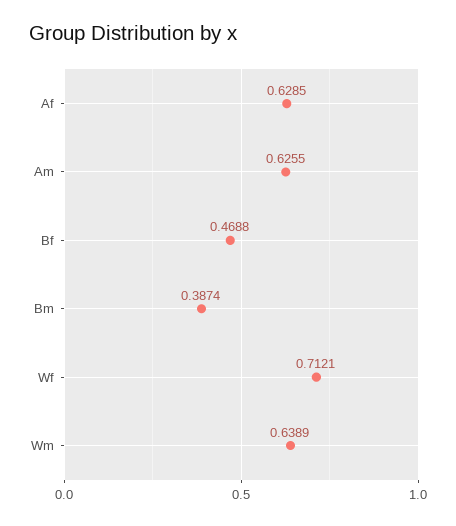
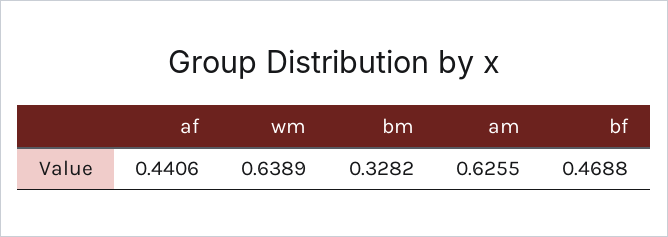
  {
-   "Af": 0.6285,
+   "Af": 0.4406,
    "Am": 0.6255,
    "Bf": 0.4688,
-   "Bm": 0.3874,
+   "Bm": 0.3282,
-   "Wf": 0.7121,
    "Wm": 0.6389
  }

